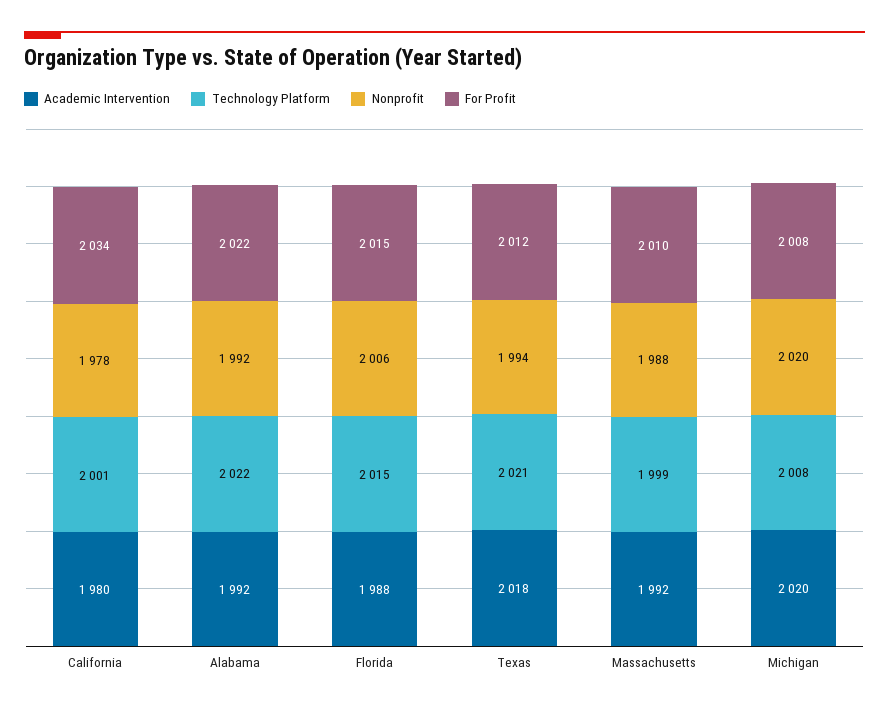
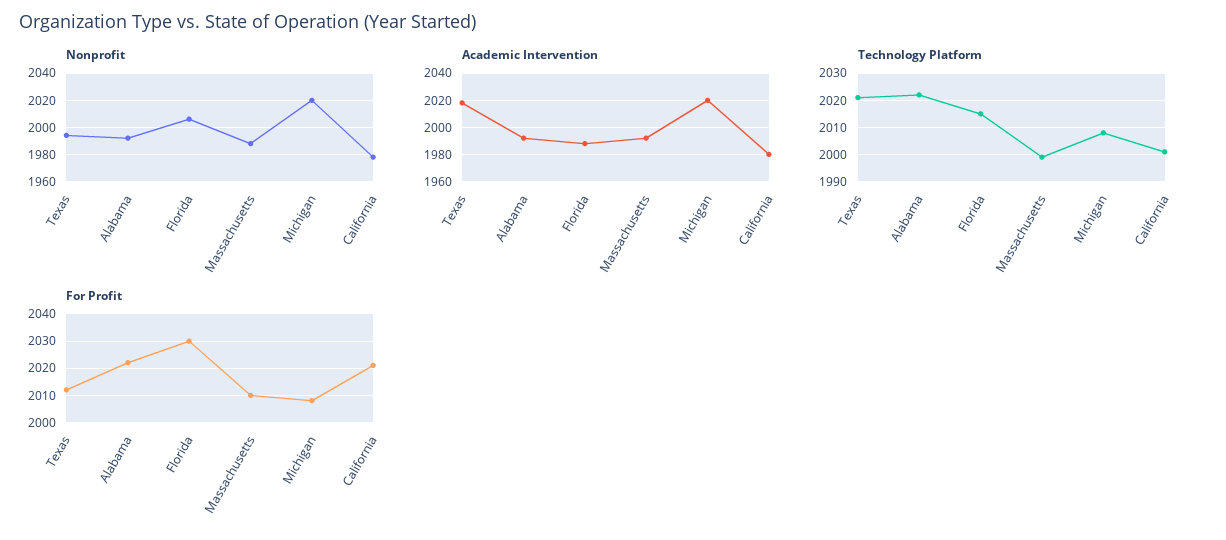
  {
    "Academic Intervention": {
      "California": 1980,
      "Alabama": 1992,
      "Florida": 1988,
      "Texas": 2018,
      "Massachusetts": 1992,
      "Michigan": 2020
    },
    "Technology Platform": {
      "California": 2001,
      "Alabama": 2022,
      "Florida": 2015,
      "Texas": 2021,
      "Massachusetts": 1999,
      "Michigan": 2008
    },
    "Nonprofit": {
      "California": 1978,
      "Alabama": 1992,
      "Florida": 2006,
      "Texas": 1994,
      "Massachusetts": 1988,
      "Michigan": 2020
    },
    "For Profit": {
-     "California": 2034,
+     "California": 2020,
      "Alabama": 2022,
-     "Florida": 2015,
+     "Florida": 2030,
      "Texas": 2012,
      "Massachusetts": 2010,
      "Michigan": 2008
    }
  }

